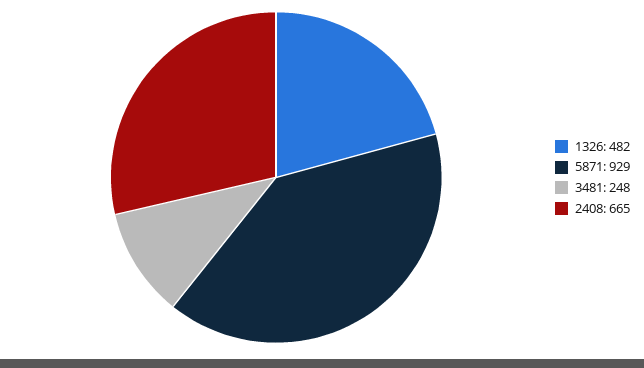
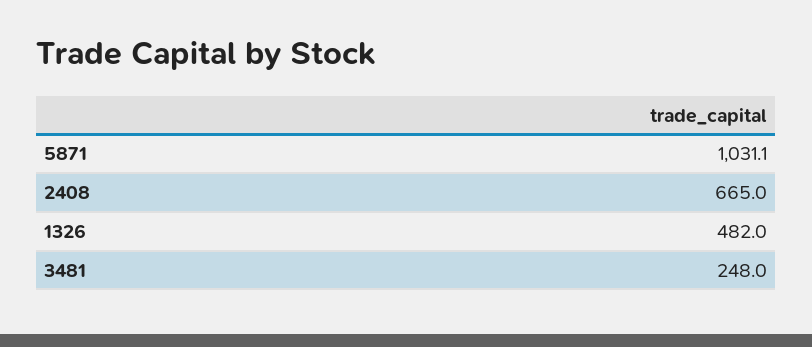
  {
    "1326": 482,
-   "5871": 929,
+   "5871": 1031.1,
    "3481": 248,
    "2408": 665
  }

